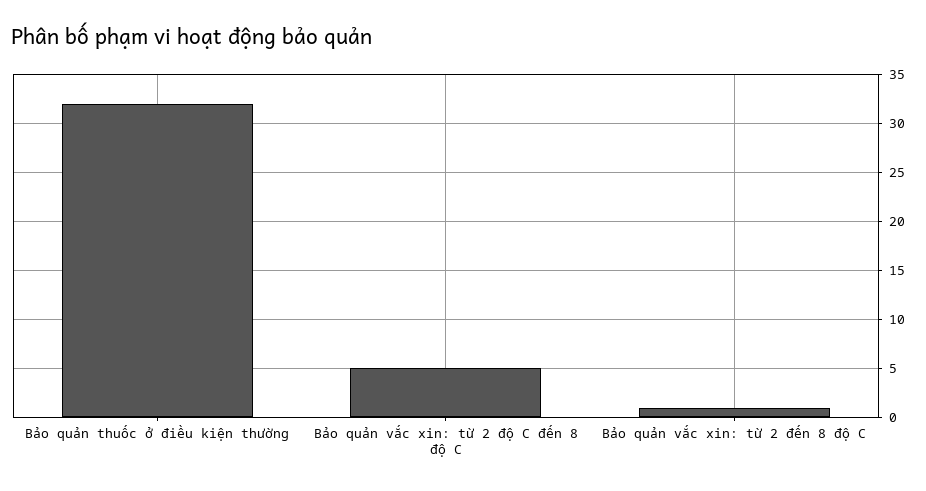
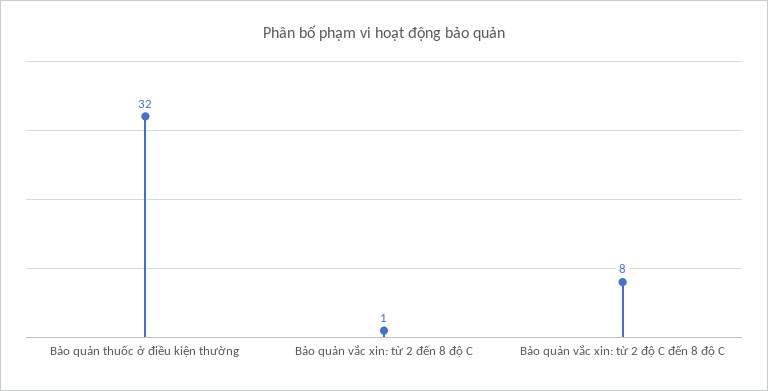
  {
    "Bảo quản thuốc ở điều kiện thường": 32,
-   "Bảo quản vắc xin: từ 2 độ C đến 8 độ C": 5,
+   "Bảo quản vắc xin: từ 2 độ C đến 8 độ C": 8,
    "Bảo quản vắc xin: từ 2 đến 8 độ C": 1
  }

